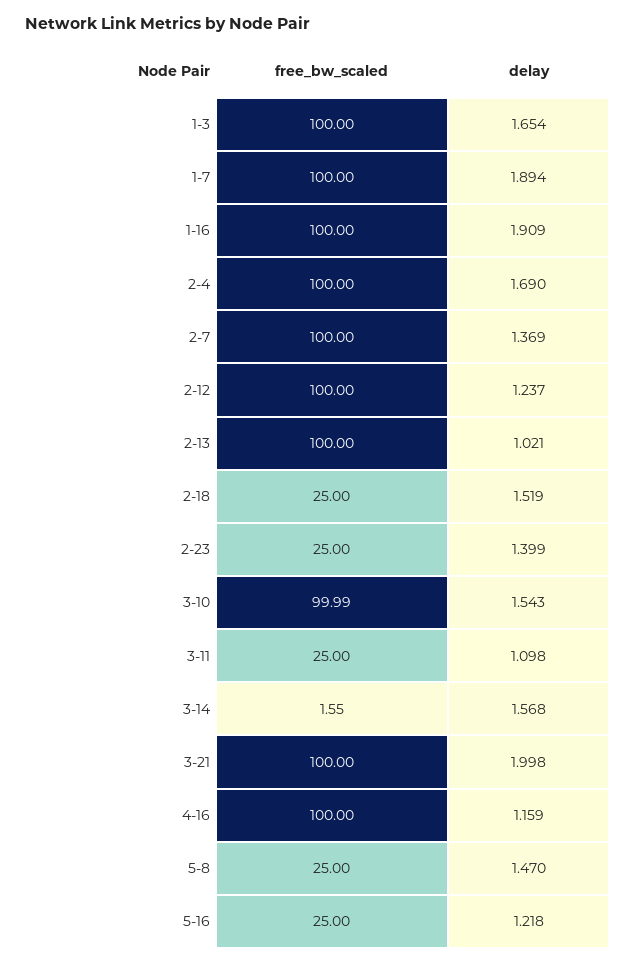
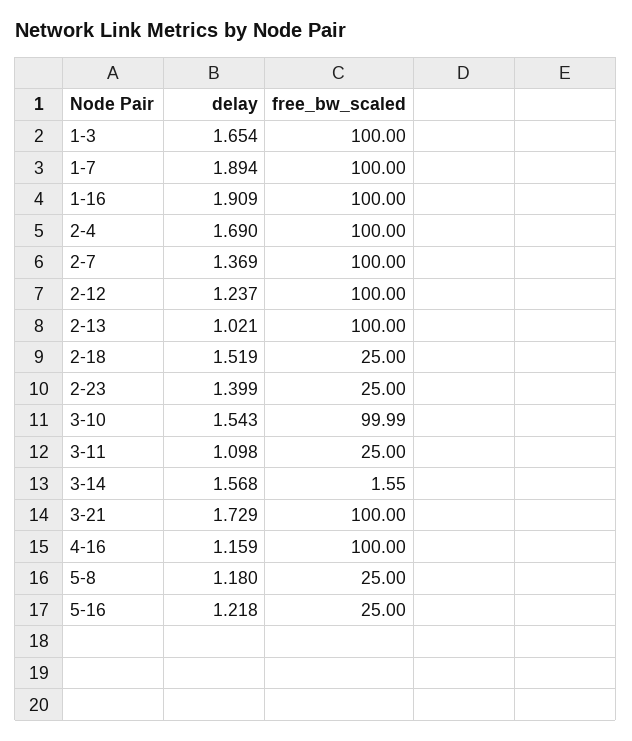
  {
    "free_bw_scaled": {
      "1-3": 100,
      "1-7": 100,
      "1-16": 100,
      "2-4": 100,
      "2-7": 100,
      "2-12": 100,
      "2-13": 100,
      "2-18": 25,
      "2-23": 25,
      "3-10": 99.99,
      "3-11": 25,
      "3-14": 1.55,
      "3-21": 100,
      "4-16": 100,
      "5-8": 25,
      "5-16": 25
    },
    "delay": {
      "1-3": 1.654,
      "1-7": 1.894,
      "1-16": 1.909,
      "2-4": 1.69,
      "2-7": 1.369,
      "2-12": 1.237,
      "2-13": 1.021,
      "2-18": 1.519,
      "2-23": 1.399,
      "3-10": 1.543,
      "3-11": 1.098,
      "3-14": 1.568,
-     "3-21": 1.998,
+     "3-21": 1.729,
      "4-16": 1.159,
-     "5-8": 1.47,
+     "5-8": 1.18,
      "5-16": 1.218
    }
  }

